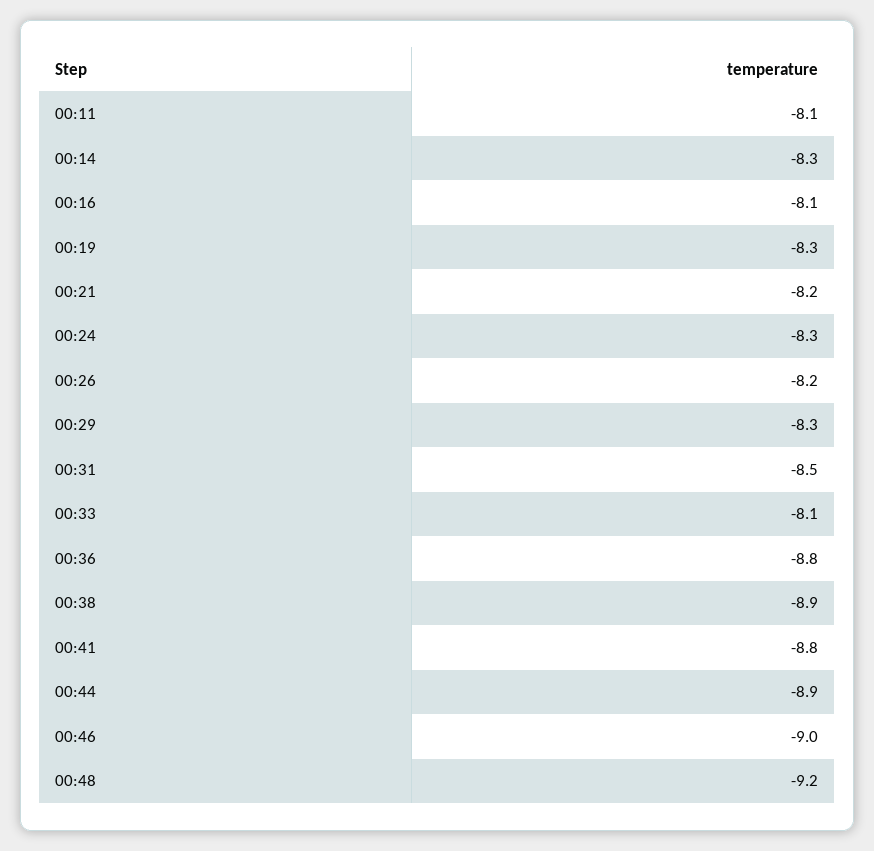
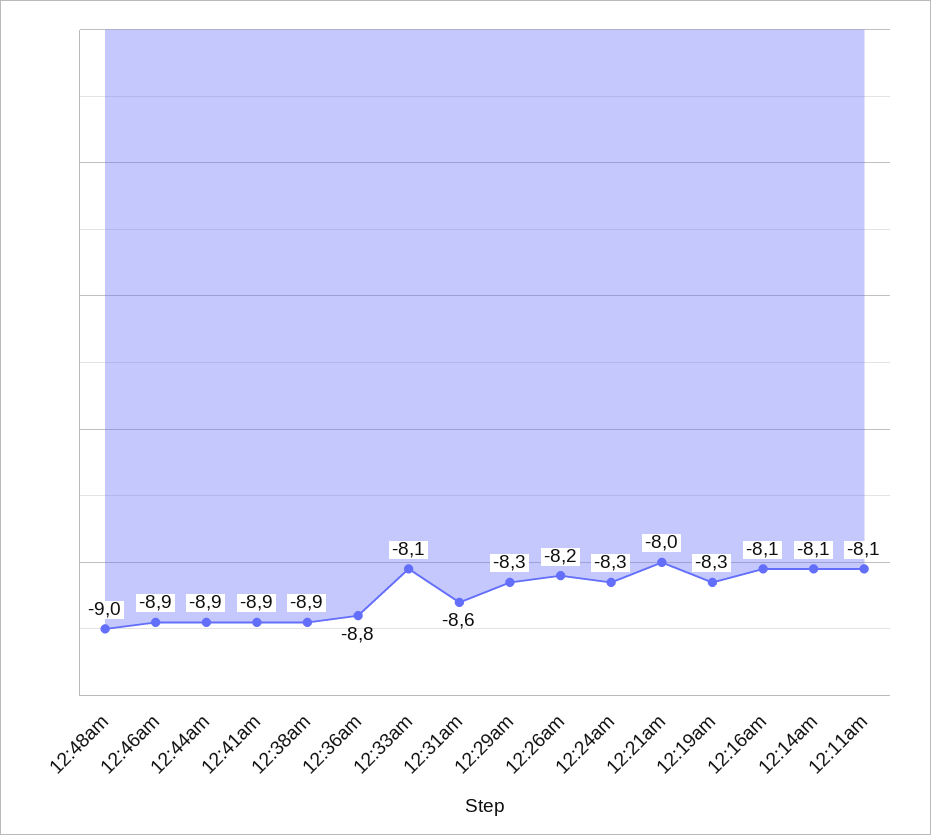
  {
    "00:11": -8.1,
-   "00:14": -8.3,
+   "00:14": -8.1,
    "00:16": -8.1,
    "00:19": -8.3,
-   "00:21": -8.2,
+   "00:21": -8,
    "00:24": -8.3,
    "00:26": -8.2,
    "00:29": -8.3,
-   "00:31": -8.5,
+   "00:31": -8.6,
    "00:33": -8.1,
    "00:36": -8.8,
    "00:38": -8.9,
-   "00:41": -8.8,
+   "00:41": -8.9,
    "00:44": -8.9,
-   "00:46": -9,
+   "00:46": -8.9,
-   "00:48": -9.2
+   "00:48": -9
  }

